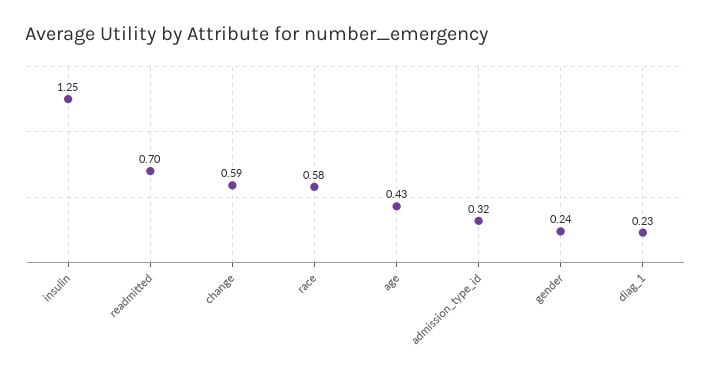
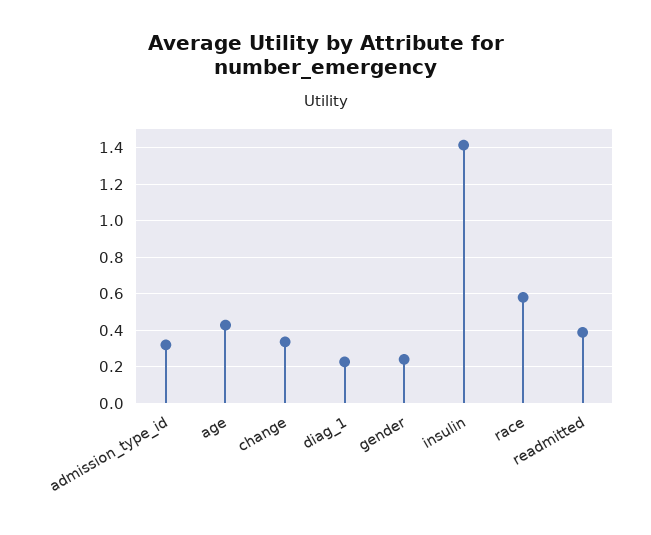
  {
-   "insulin": 1.25,
+   "insulin": 1.4,
-   "readmitted": 0.7,
+   "readmitted": 0.4,
-   "change": 0.59,
+   "change": 0.35,
    "race": 0.58,
    "age": 0.43,
    "admission_type_id": 0.32,
    "gender": 0.24,
    "diag_1": 0.23
  }

